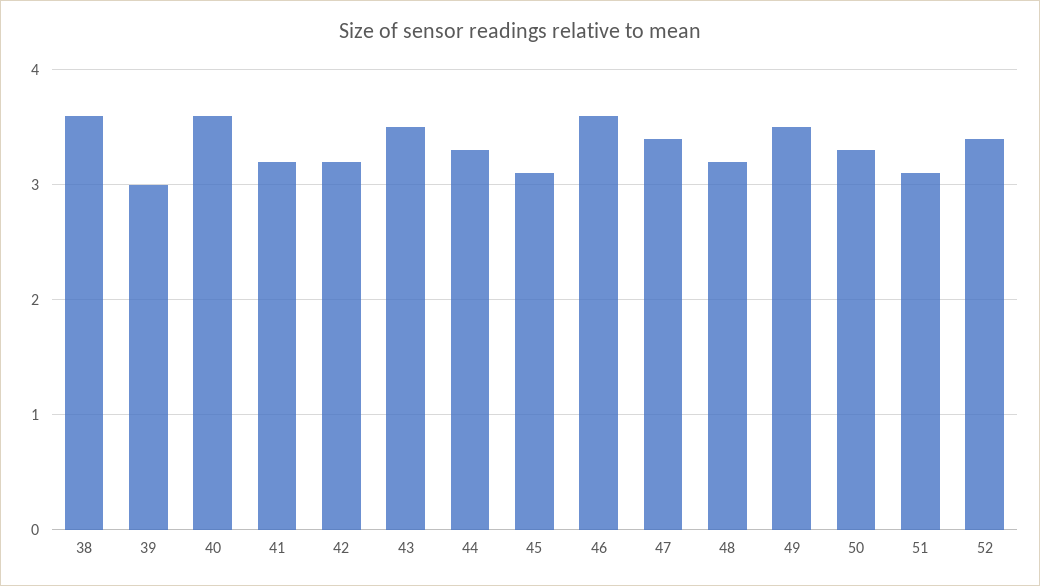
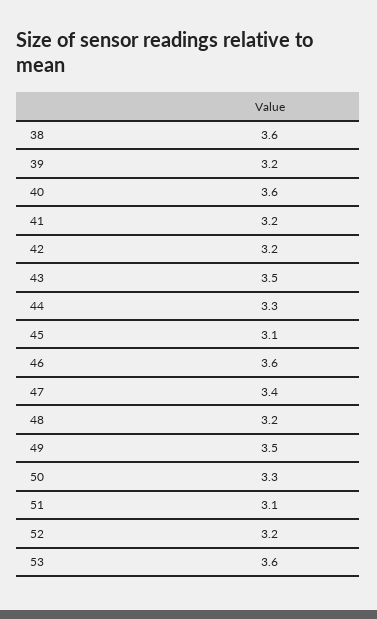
  {
    "38": 3.6,
-   "39": 3,
+   "39": 3.2,
    "40": 3.6,
    "41": 3.2,
    "42": 3.2,
    "43": 3.5,
    "44": 3.3,
    "45": 3.1,
    "46": 3.6,
    "47": 3.4,
    "48": 3.2,
    "49": 3.5,
    "50": 3.3,
    "51": 3.1,
-   "52": 3.4
+   "52": 3.2,
+   "53": 3.6
  }

